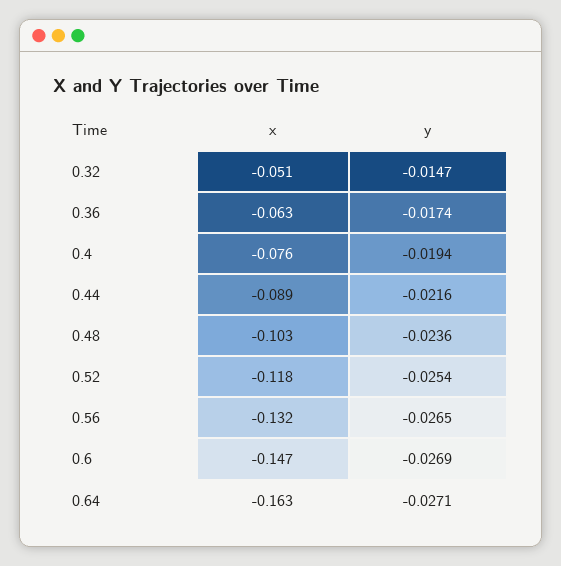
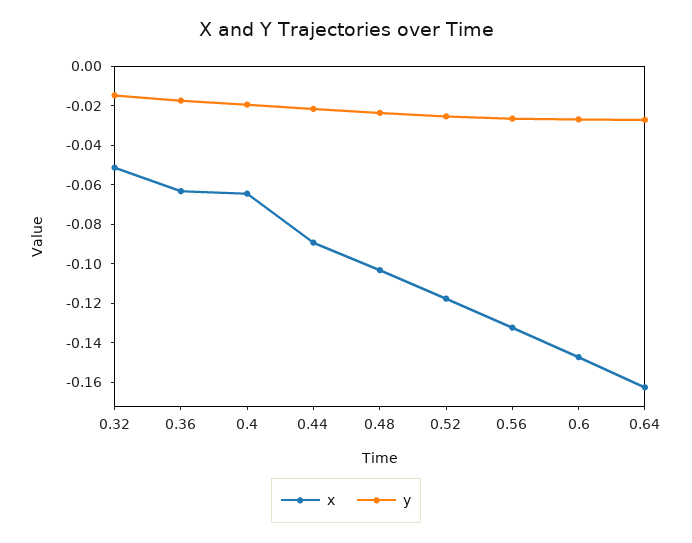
  {
    "x": {
      "0.32": -0.051,
      "0.36": -0.063,
-     "0.4": -0.076,
+     "0.4": -0.065,
      "0.44": -0.089,
      "0.48": -0.103,
      "0.52": -0.118,
      "0.56": -0.132,
      "0.6": -0.147,
      "0.64": -0.163
    },
    "y": {
      "0.32": -0.0147,
      "0.36": -0.0174,
      "0.4": -0.0194,
      "0.44": -0.0216,
      "0.48": -0.0236,
      "0.52": -0.0254,
      "0.56": -0.0265,
      "0.6": -0.0269,
      "0.64": -0.0271
    }
  }

